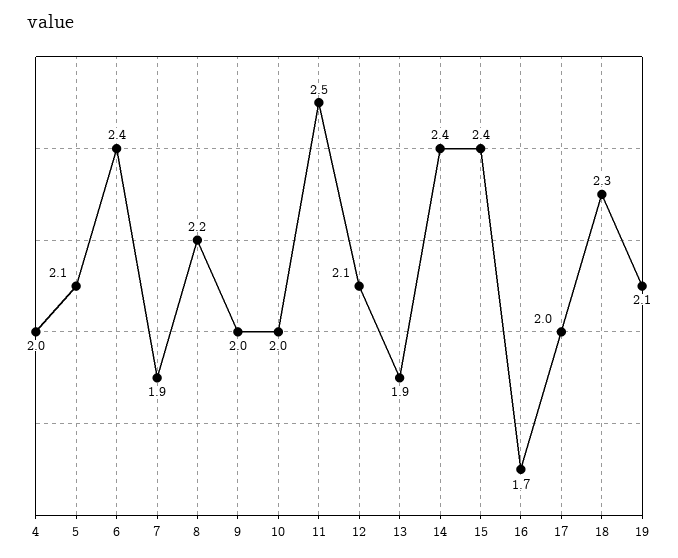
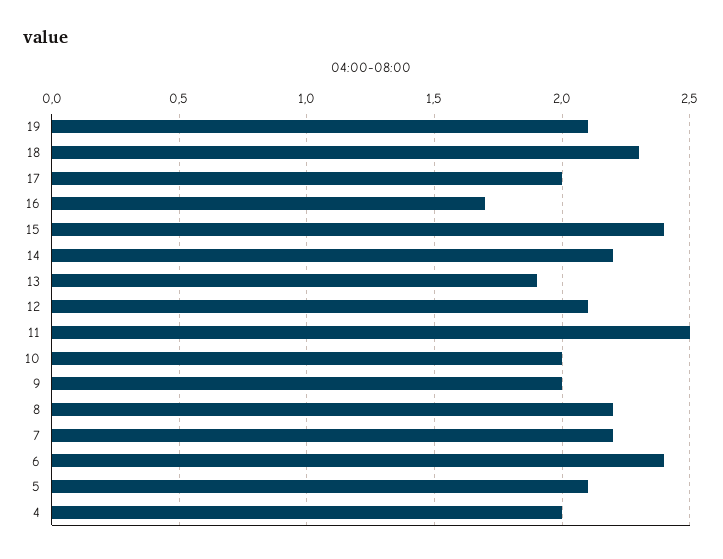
  {
    "4": 2,
    "5": 2.1,
    "6": 2.4,
-   "7": 1.9,
+   "7": 2.2,
    "8": 2.2,
    "9": 2,
    "10": 2,
    "11": 2.5,
    "12": 2.1,
    "13": 1.9,
-   "14": 2.4,
+   "14": 2.2,
    "15": 2.4,
    "16": 1.7,
    "17": 2,
    "18": 2.3,
    "19": 2.1
  }

